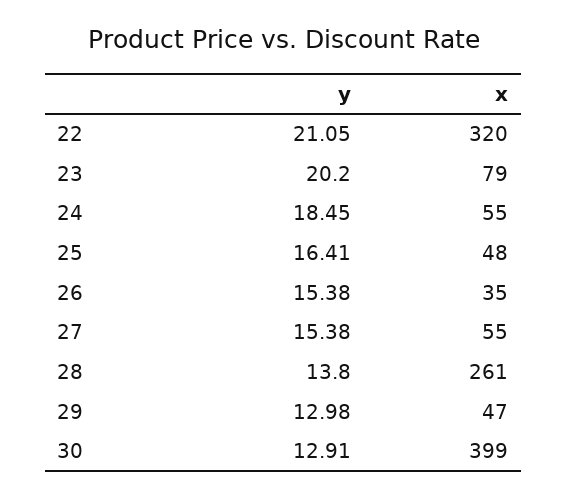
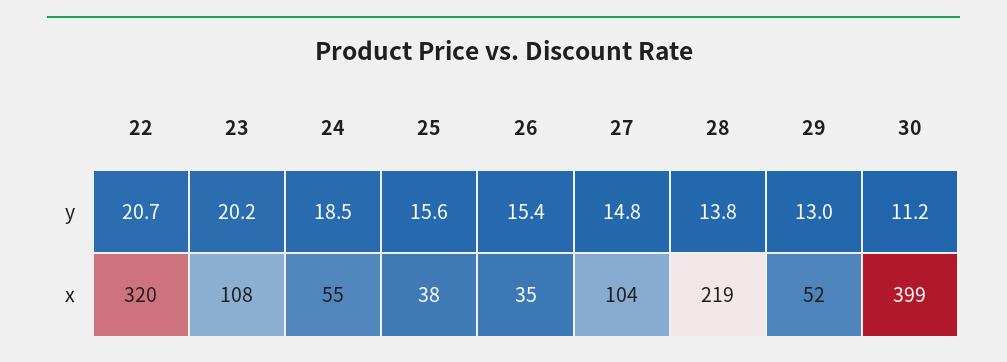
  {
    "y": {
-     "22": 21.05,
+     "22": 20.7,
      "23": 20.2,
      "24": 18.45,
-     "25": 16.41,
+     "25": 15.6,
      "26": 15.38,
-     "27": 15.38,
+     "27": 14.8,
      "28": 13.8,
      "29": 12.98,
-     "30": 12.91
+     "30": 11.2
    },
    "x": {
      "22": 320,
-     "23": 79,
+     "23": 108,
      "24": 55,
-     "25": 48,
+     "25": 38,
      "26": 35,
-     "27": 55,
+     "27": 104,
-     "28": 261,
+     "28": 219,
-     "29": 47,
+     "29": 52,
      "30": 399
    }
  }

